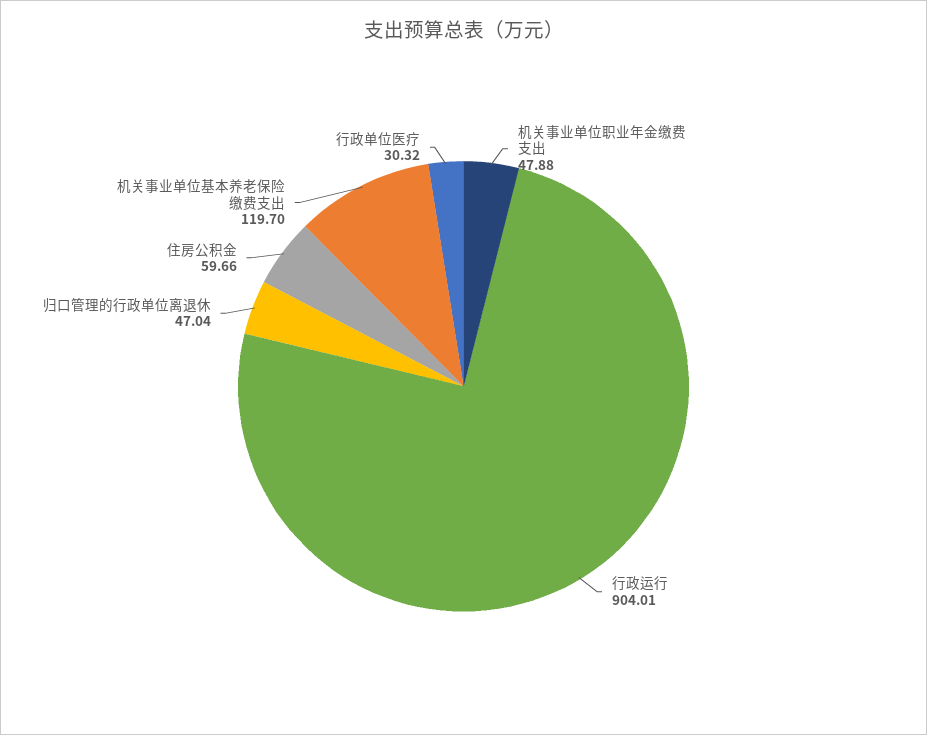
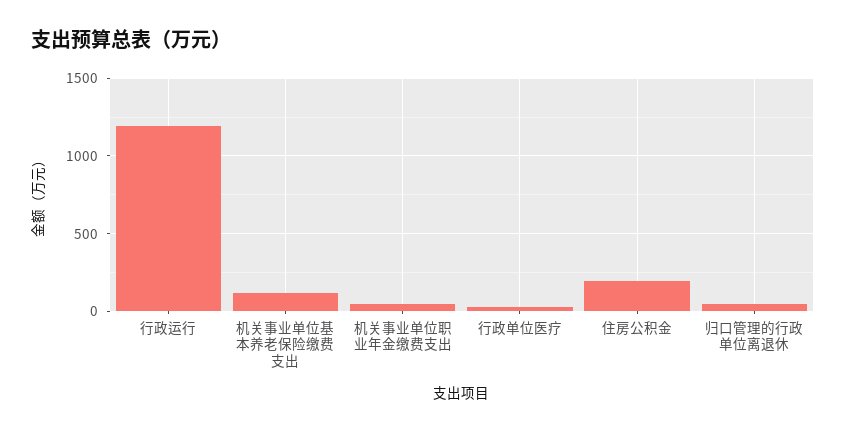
  {
    "机关事业单位职业年金缴费支出": 47.88,
-   "行政运行": 904.01,
+   "行政运行": 1200,
    "归口管理的行政单位离退休": 47.04,
-   "住房公积金": 59.66,
+   "住房公积金": 200,
    "机关事业单位基本养老保险缴费支出": 119.7,
    "行政单位医疗": 30.32
  }

